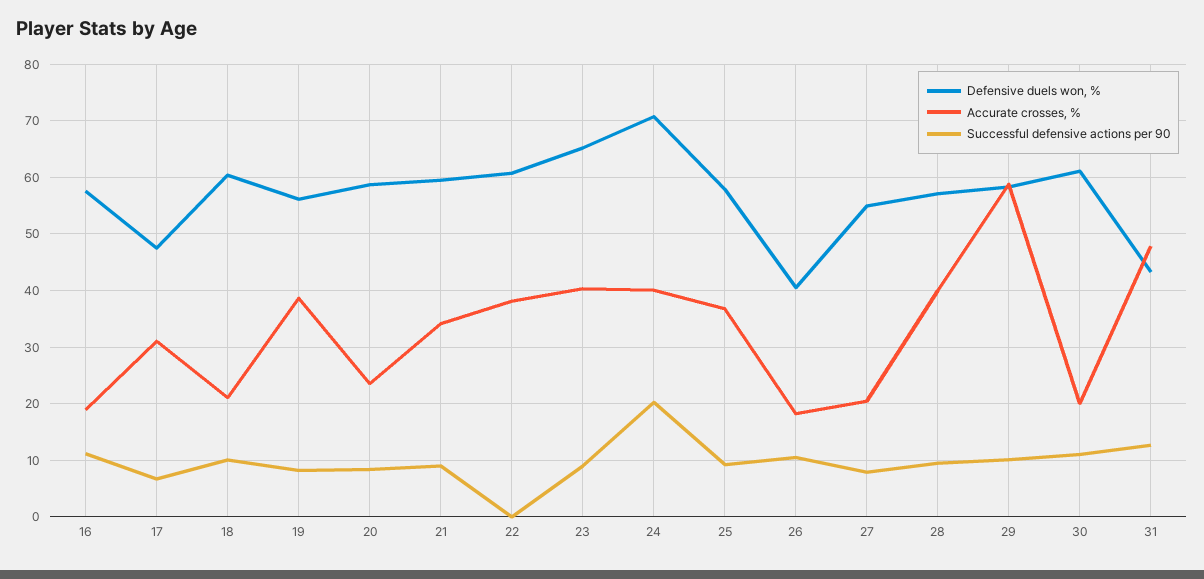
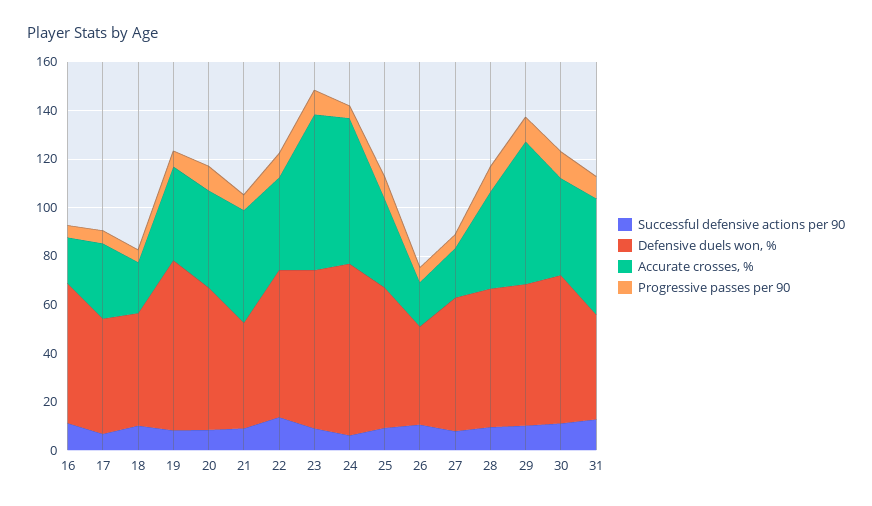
  {
    "Defensive duels won, %": {
      "16": 58,
      "17": 48,
-     "18": 60,
+     "18": 45,
-     "19": 56,
+     "19": 70,
      "20": 58,
-     "21": 60,
+     "21": 45,
      "22": 60,
      "23": 66,
      "24": 70,
      "25": 58,
      "26": 40,
      "27": 54,
      "28": 58,
      "29": 58,
      "30": 62,
      "31": 44
    },
    "Accurate crosses, %": {
      "16": 18,
      "17": 32,
      "18": 22,
      "19": 38,
-     "20": 24,
+     "20": 40,
-     "21": 34,
+     "21": 45,
      "22": 38,
-     "23": 40,
+     "23": 65,
-     "24": 40,
+     "24": 60,
      "25": 36,
      "26": 18,
      "27": 20,
      "28": 40,
      "29": 58,
-     "30": 20,
+     "30": 40,
      "31": 48
    },
    "Successful defensive actions per 90": {
      "16": 12,
      "17": 6,
      "18": 10,
      "19": 8,
      "20": 8,
      "21": 8,
-     "22": 0,
+     "22": 15,
      "23": 10,
-     "24": 20,
+     "24": 5,
      "25": 10,
      "26": 10,
      "27": 8,
      "28": 10,
      "29": 10,
      "30": 12,
      "31": 12
-   }
+   },
+   "Progressive passes per 90": {
+     "16": 5,
+     "17": 5,
+     "18": 5,
+     "19": 5,
+     "20": 10,
+     "21": 5,
+     "22": 10,
+     "23": 10,
+     "24": 5,
+     "25": 10,
+     "26": 5,
+     "27": 5,
+     "28": 10,
+     "29": 10,
+     "30": 10,
+     "31": 10
+   }
  }

